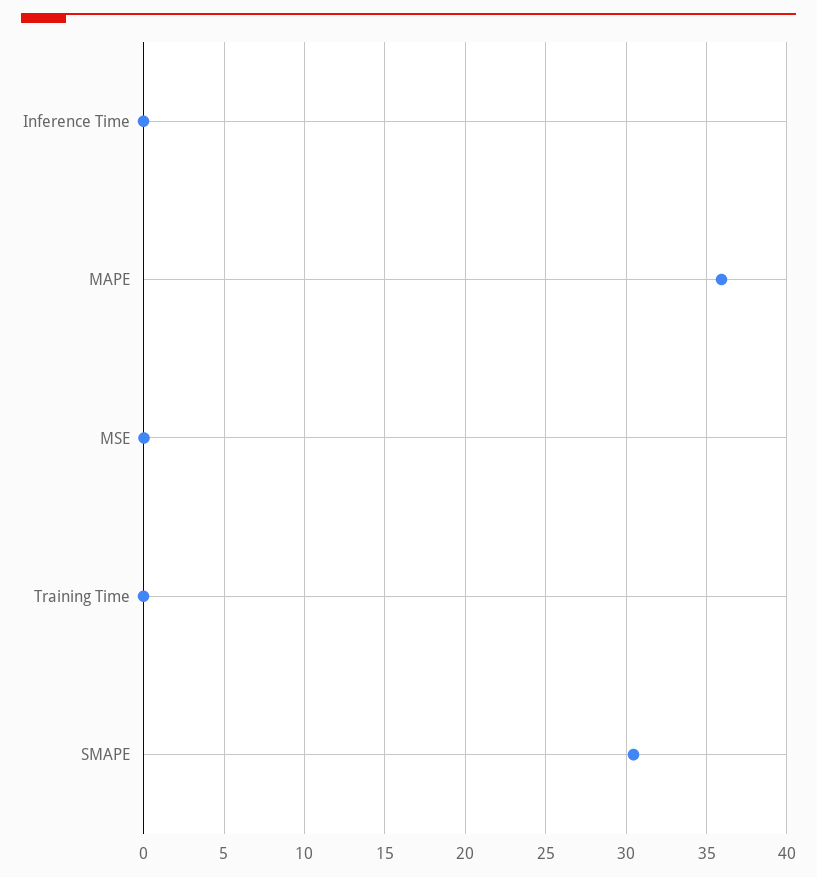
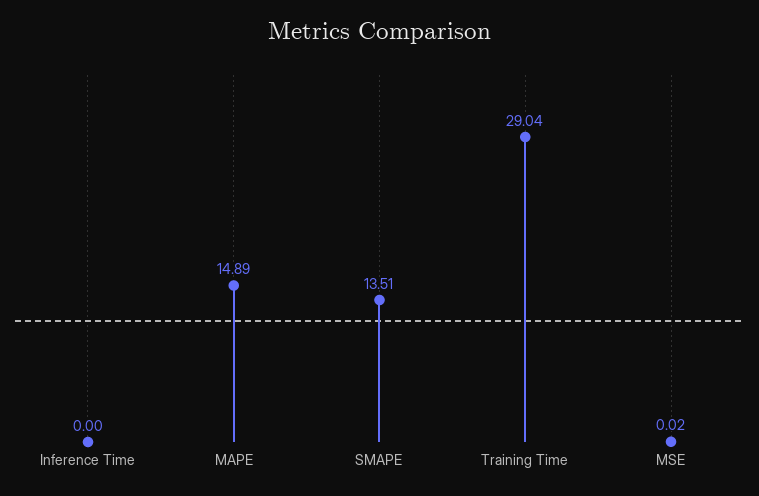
  {
    "Inference Time": 0,
-   "MAPE": 36,
+   "MAPE": 14.89,
    "MSE": 0.02,
-   "Training Time": 0,
+   "Training Time": 29.04,
-   "SMAPE": 30.5
+   "SMAPE": 13.51
  }

